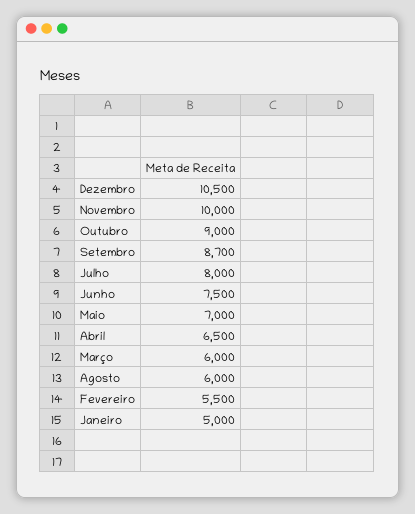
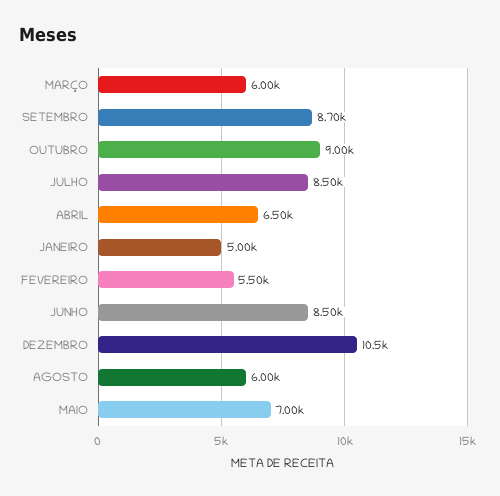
  {
    "Dezembro": 10500,
-   "Novembro": 10000,
    "Outubro": 9000,
    "Setembro": 8700,
-   "Julho": 8000,
+   "Julho": 8500,
-   "Junho": 7500,
+   "Junho": 8500,
    "Maio": 7000,
    "Abril": 6500,
    "Março": 6000,
    "Agosto": 6000,
    "Fevereiro": 5500,
    "Janeiro": 5000
  }

